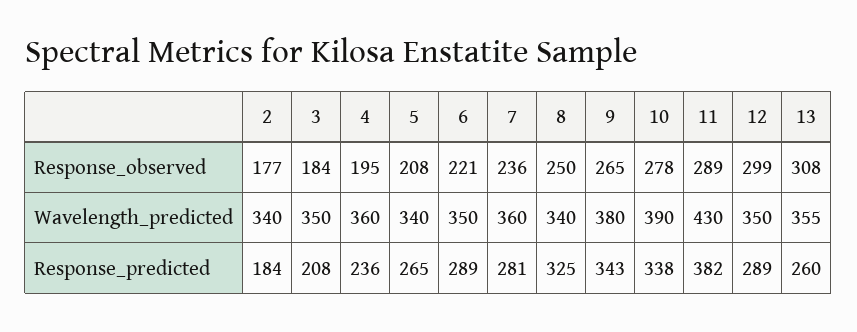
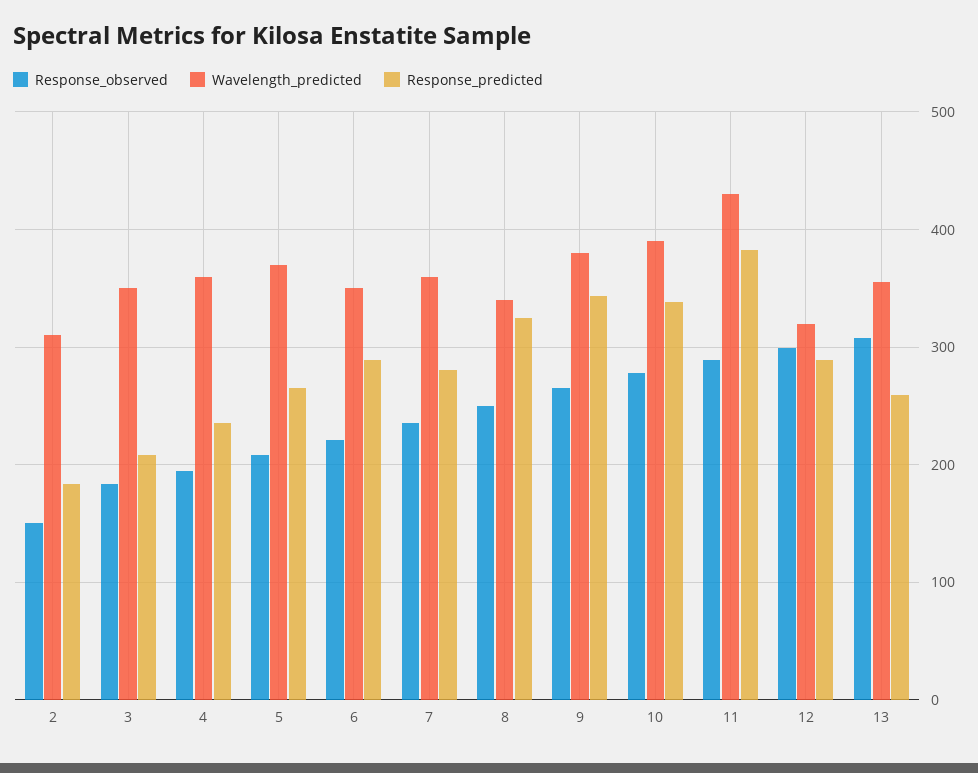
  {
    "Response_observed": {
-     "2": 177,
+     "2": 150,
      "3": 184,
      "4": 195,
      "5": 208,
      "6": 221,
      "7": 236,
      "8": 250,
      "9": 265,
      "10": 278,
      "11": 289,
      "12": 299,
      "13": 308
    },
    "Wavelength_predicted": {
-     "2": 340,
+     "2": 310,
      "3": 350,
      "4": 360,
-     "5": 340,
+     "5": 370,
      "6": 350,
      "7": 360,
      "8": 340,
      "9": 380,
      "10": 390,
      "11": 430,
-     "12": 350,
+     "12": 320,
      "13": 355
    },
    "Response_predicted": {
      "2": 184,
      "3": 208,
      "4": 236,
      "5": 265,
      "6": 289,
      "7": 281,
      "8": 325,
      "9": 343,
      "10": 338,
      "11": 382,
      "12": 289,
      "13": 260
    }
  }

